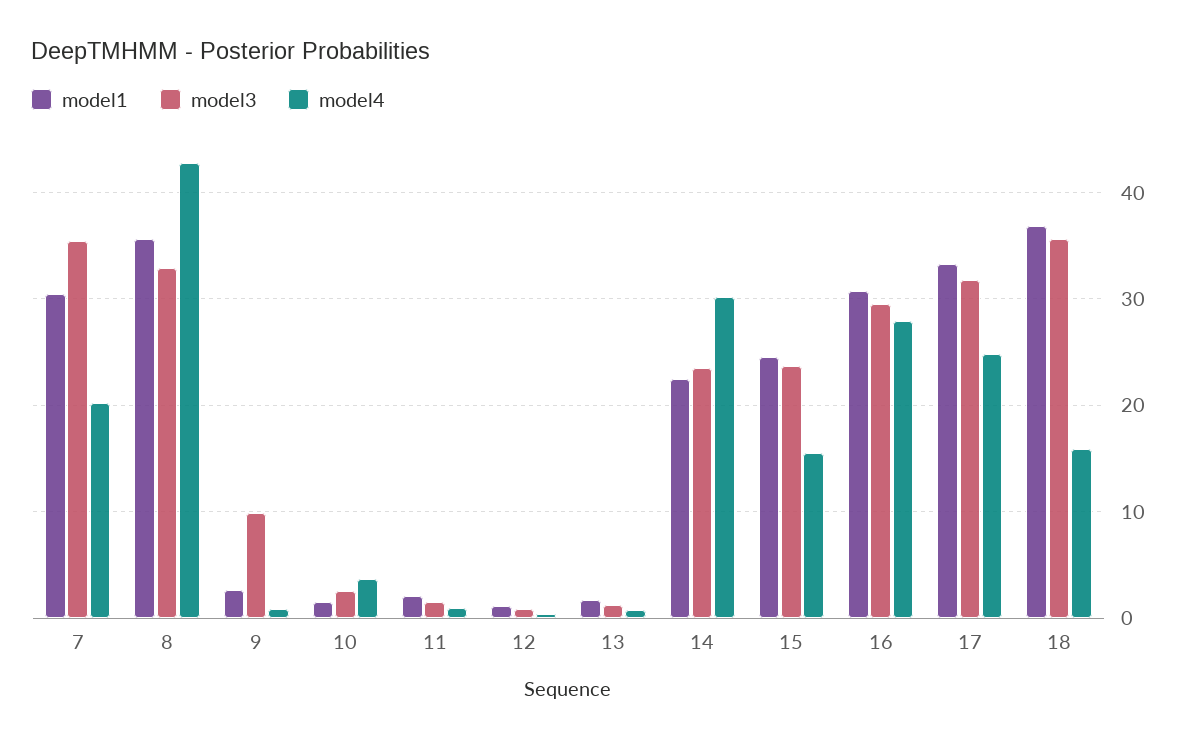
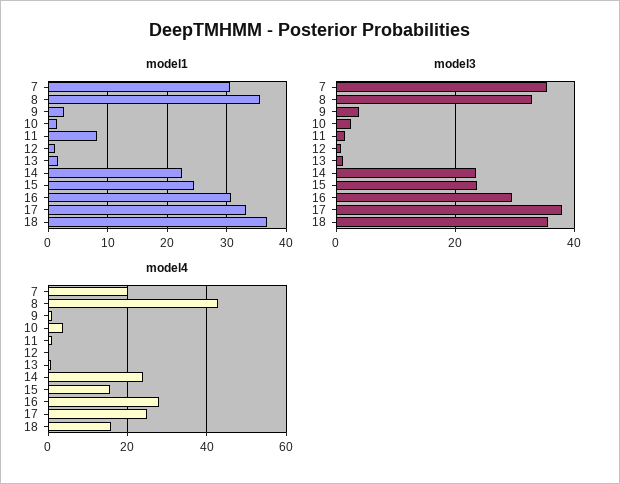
  {
    "model1": {
      "7": 31,
      "8": 36,
      "9": 3,
      "10": 2,
-     "11": 2,
+     "11": 8,
      "12": 1,
      "13": 2,
      "14": 22,
      "15": 25,
      "16": 31,
      "17": 33,
      "18": 37
    },
    "model3": {
      "7": 35,
      "8": 33,
-     "9": 10,
+     "9": 4,
      "10": 3,
      "11": 2,
      "12": 1,
      "13": 1,
      "14": 24,
      "15": 24,
      "16": 30,
-     "17": 32,
+     "17": 38,
      "18": 36
    },
    "model4": {
      "7": 20,
      "8": 43,
      "9": 1,
      "10": 4,
      "11": 1,
      "12": 0,
      "13": 1,
-     "14": 30,
+     "14": 24,
      "15": 16,
      "16": 28,
      "17": 25,
      "18": 16
    }
  }

